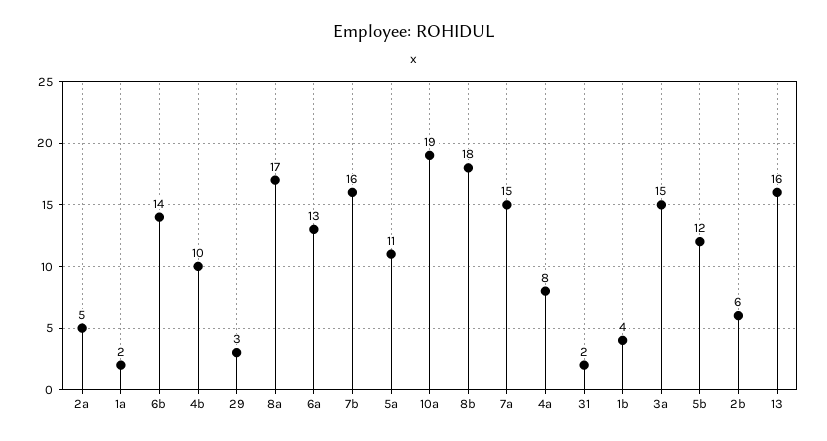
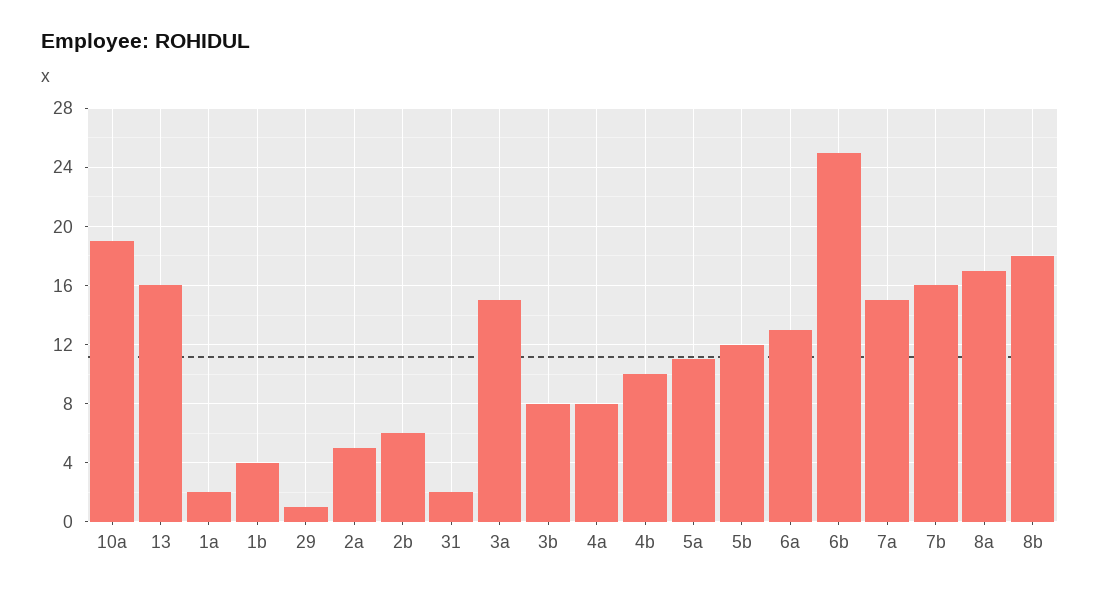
  {
    "2a": 5,
    "1a": 2,
-   "6b": 14,
+   "6b": 25,
    "4b": 10,
-   "29": 3,
+   "29": 1,
    "8a": 17,
    "6a": 13,
    "7b": 16,
    "5a": 11,
    "10a": 19,
    "8b": 18,
    "7a": 15,
    "4a": 8,
    "31": 2,
    "1b": 4,
    "3a": 15,
    "5b": 12,
    "2b": 6,
-   "13": 16
+   "13": 16,
+   "3b": 8
  }

